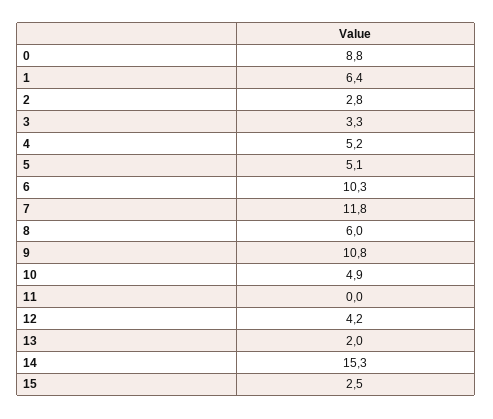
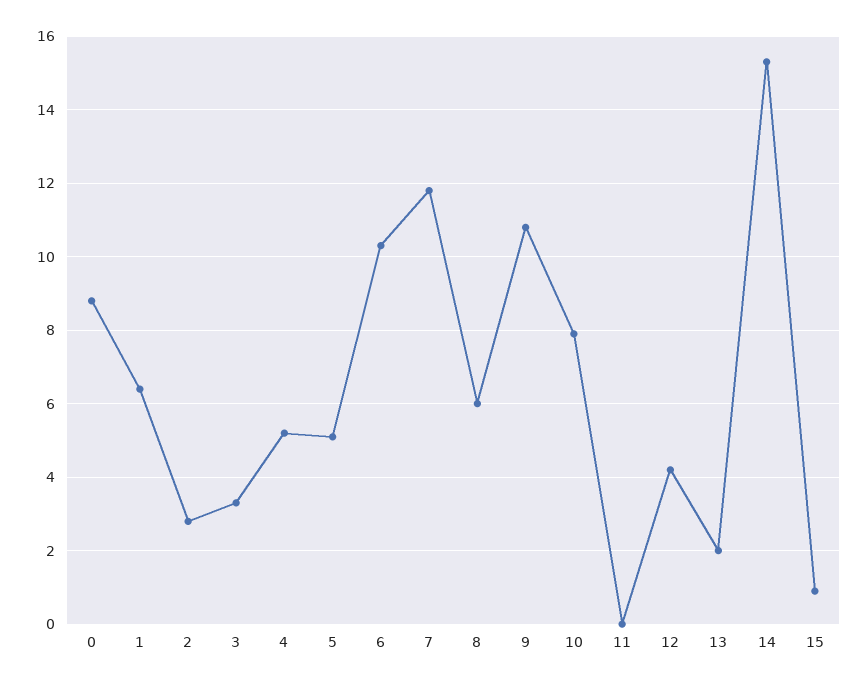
  {
    "0": 8.8,
    "1": 6.4,
    "2": 2.8,
    "3": 3.3,
    "4": 5.2,
    "5": 5.1,
    "6": 10.3,
    "7": 11.8,
    "8": 6,
    "9": 10.8,
-   "10": 4.9,
+   "10": 8,
    "11": 0,
    "12": 4.2,
    "13": 2,
    "14": 15.3,
-   "15": 2.5
+   "15": 1
  }

